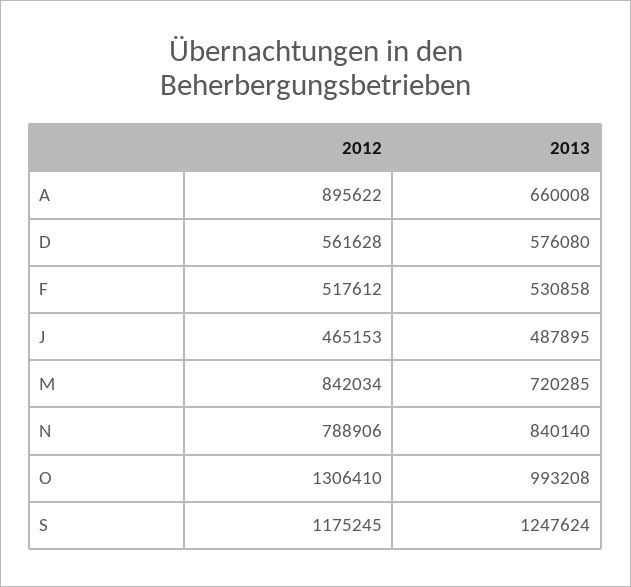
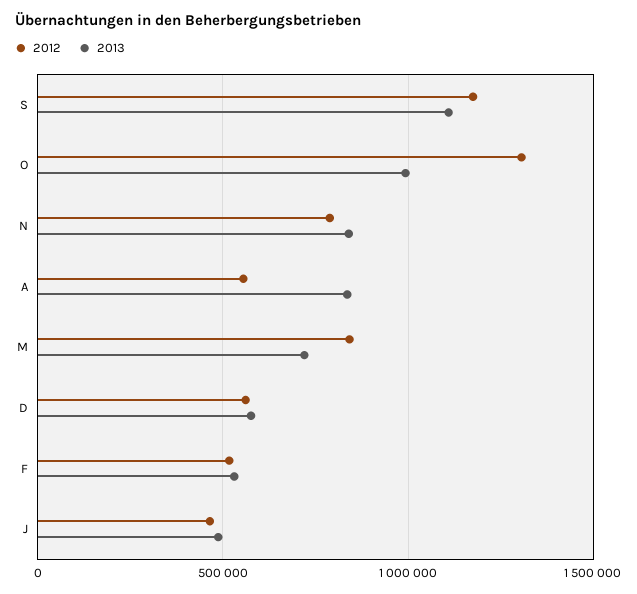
  {
    "2012": {
-     "A": 895622,
+     "A": 550000,
      "D": 561628,
      "F": 517612,
      "J": 465153,
      "M": 842034,
      "N": 788906,
      "O": 1306410,
      "S": 1175245
    },
    "2013": {
-     "A": 660008,
+     "A": 850000,
      "D": 576080,
      "F": 530858,
      "J": 487895,
      "M": 720285,
      "N": 840140,
      "O": 993208,
-     "S": 1247624
+     "S": 1100000
    }
  }

